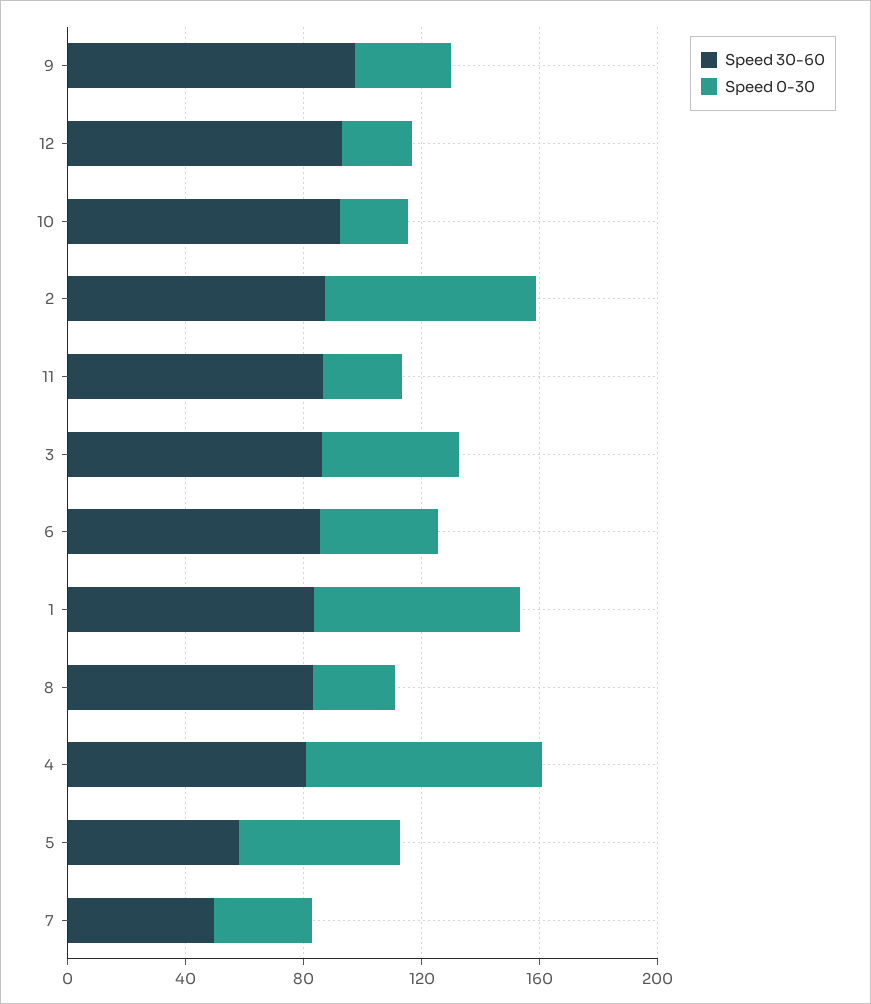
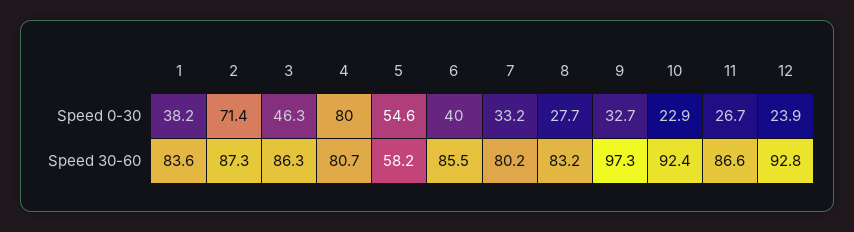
  {
    "Speed 30-60": {
      "9": 97.3,
      "12": 92.8,
      "10": 92.4,
      "2": 87.3,
      "11": 86.6,
      "3": 86.3,
      "6": 85.5,
      "1": 83.6,
      "8": 83.2,
      "4": 80.7,
      "5": 58.2,
-     "7": 50
+     "7": 80.2
    },
    "Speed 0-30": {
      "9": 32.7,
      "12": 23.9,
      "10": 22.9,
      "2": 71.4,
      "11": 26.7,
      "3": 46.3,
      "6": 40,
-     "1": 70,
+     "1": 38.2,
      "8": 27.7,
      "4": 80,
      "5": 54.6,
      "7": 33.2
    }
  }

